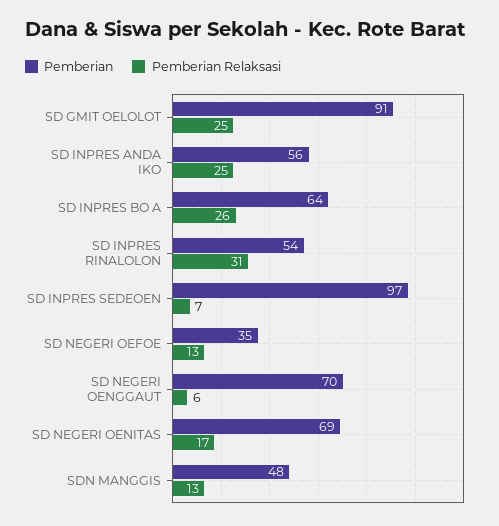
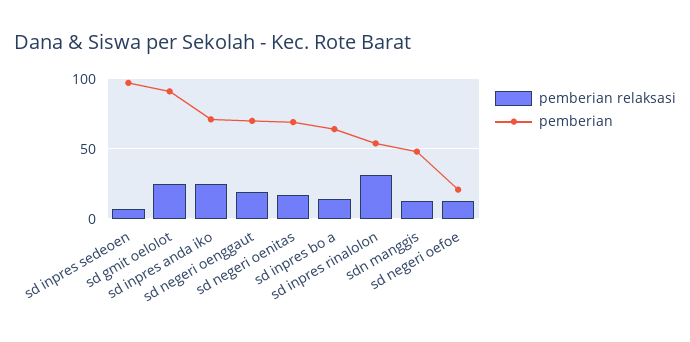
  {
    "Pemberian": {
      "SD GMIT OELOLOT": 91,
-     "SD INPRES ANDA IKO": 56,
+     "SD INPRES ANDA IKO": 70,
      "SD INPRES BO A": 64,
      "SD INPRES RINALOLON": 54,
      "SD INPRES SEDEOEN": 97,
-     "SD NEGERI OEFOE": 35,
+     "SD NEGERI OEFOE": 20,
      "SD NEGERI OENGGAUT": 70,
      "SD NEGERI OENITAS": 69,
      "SDN MANGGIS": 48
    },
    "Pemberian Relaksasi": {
      "SD GMIT OELOLOT": 25,
      "SD INPRES ANDA IKO": 25,
-     "SD INPRES BO A": 26,
+     "SD INPRES BO A": 15,
      "SD INPRES RINALOLON": 31,
      "SD INPRES SEDEOEN": 7,
      "SD NEGERI OEFOE": 13,
-     "SD NEGERI OENGGAUT": 6,
+     "SD NEGERI OENGGAUT": 20,
      "SD NEGERI OENITAS": 17,
      "SDN MANGGIS": 13
    }
  }

